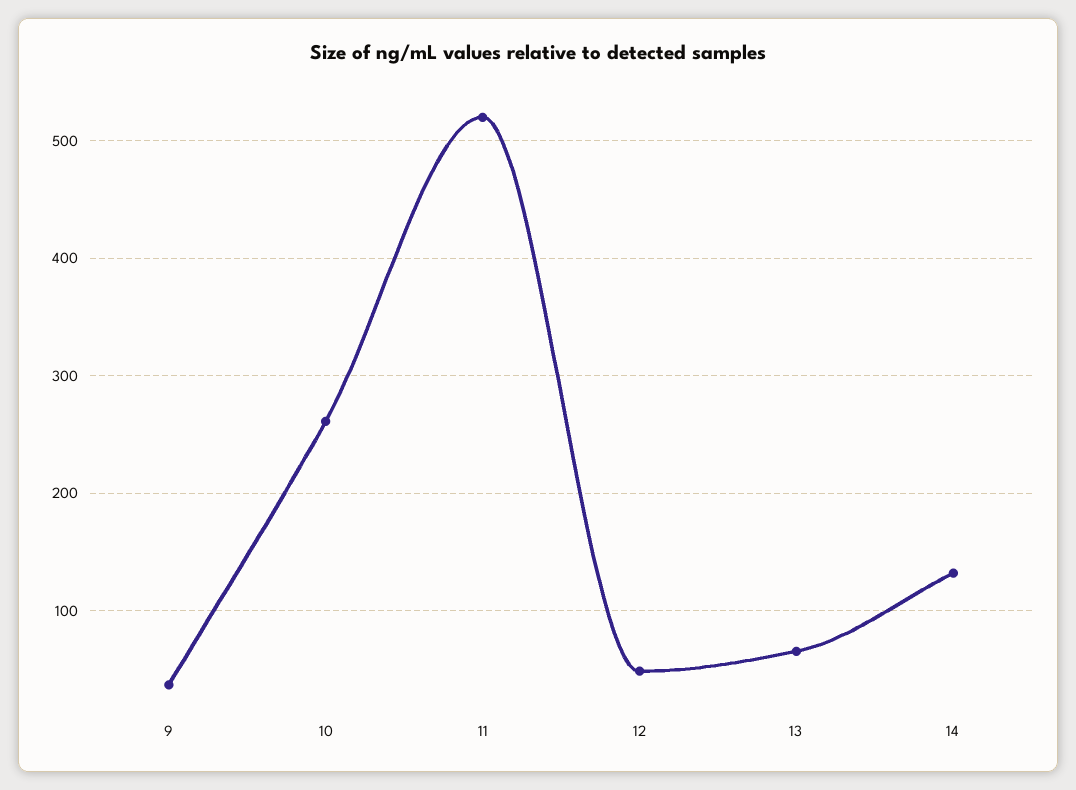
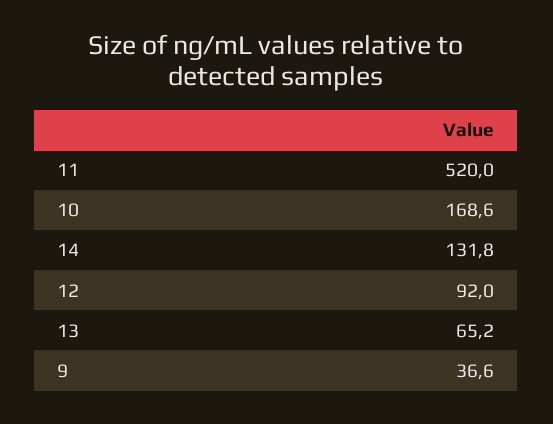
  {
    "9": 36.6,
-   "10": 260,
+   "10": 168.6,
    "11": 520,
-   "12": 50,
+   "12": 92,
    "13": 65.2,
    "14": 131.8
  }

